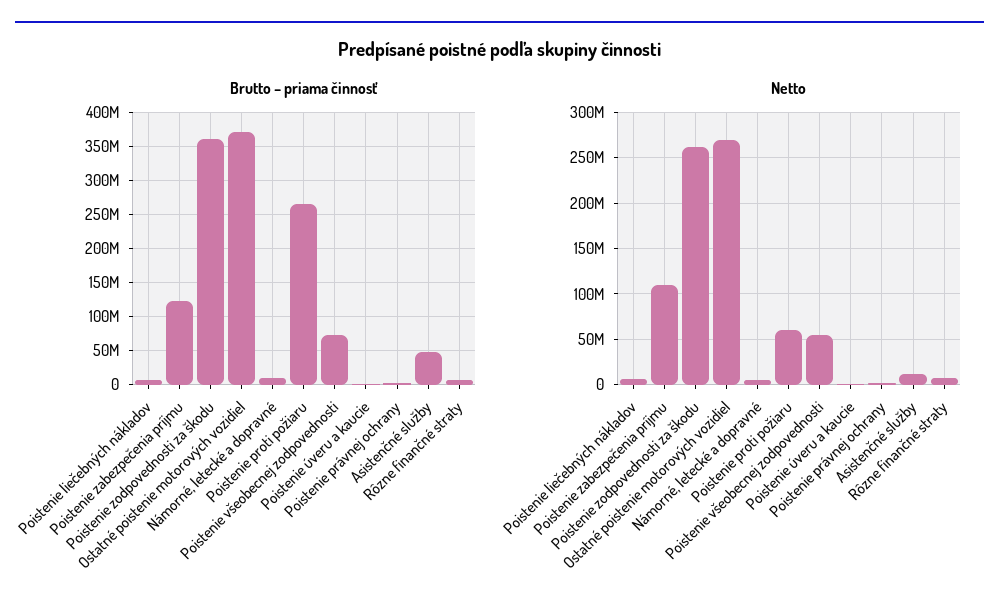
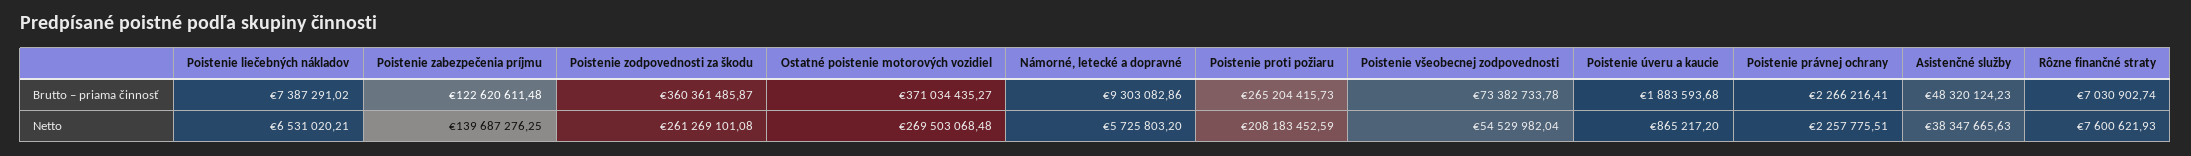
  {
    "Brutto – priama činnosť": {
      "Poistenie liečebných nákladov": 7387291.02,
      "Poistenie zabezpečenia príjmu": 122620611.48,
      "Poistenie zodpovednosti za škodu": 360361485.87,
      "Ostatné poistenie motorových vozidiel": 371034435.27,
      "Námorné, letecké a dopravné": 9303082.86,
      "Poistenie proti požiaru": 265204415.73,
      "Poistenie všeobecnej zodpovednosti": 73382733.78,
      "Poistenie úveru a kaucie": 1883593.68,
      "Poistenie právnej ochrany": 2266216.41,
      "Asistenčné služby": 48320124.23,
      "Rôzne finančné straty": 7030902.74
    },
    "Netto": {
      "Poistenie liečebných nákladov": 6531020.21,
-     "Poistenie zabezpečenia príjmu": 110000000,
+     "Poistenie zabezpečenia príjmu": 139687276.25,
      "Poistenie zodpovednosti za škodu": 261269101.08,
      "Ostatné poistenie motorových vozidiel": 269503068.48,
      "Námorné, letecké a dopravné": 5725803.2,
-     "Poistenie proti požiaru": 60000000,
+     "Poistenie proti požiaru": 208183452.59,
      "Poistenie všeobecnej zodpovednosti": 54529982.04,
      "Poistenie úveru a kaucie": 865217.2,
      "Poistenie právnej ochrany": 2257775.51,
-     "Asistenčné služby": 10000000,
+     "Asistenčné služby": 38347665.63,
      "Rôzne finančné straty": 7600621.93
    }
  }

